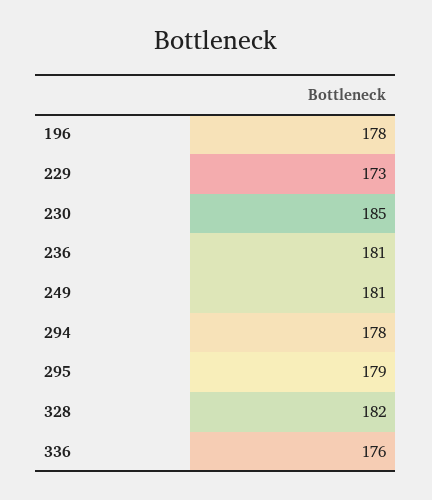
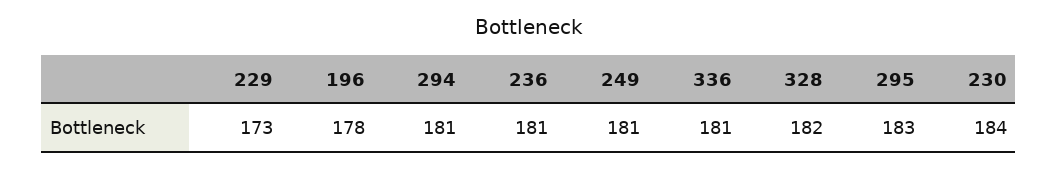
  {
    "196": 178,
    "229": 173,
-   "230": 185,
+   "230": 184,
    "236": 181,
    "249": 181,
-   "294": 178,
+   "294": 181,
-   "295": 179,
+   "295": 183,
    "328": 182,
-   "336": 176
+   "336": 181
  }

